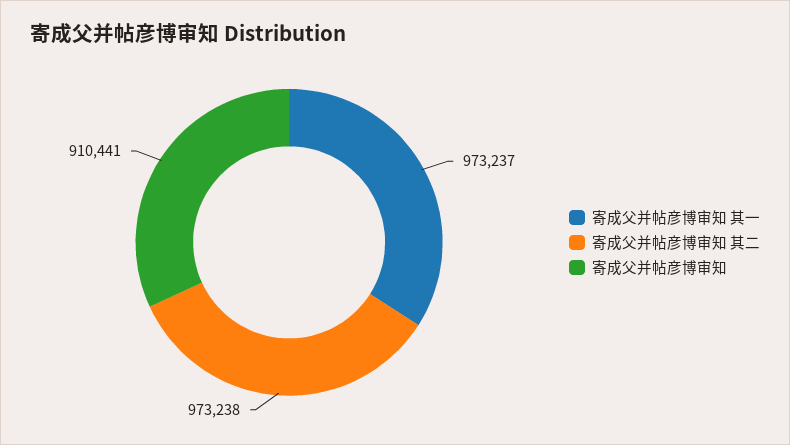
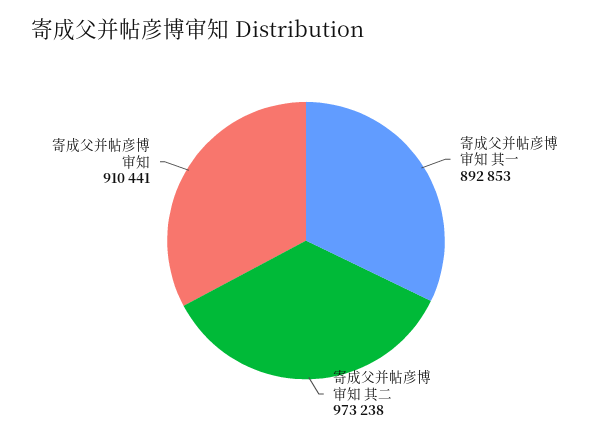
  {
-   "寄成父并帖彦博审知 其一": 973237,
+   "寄成父并帖彦博审知 其一": 892853,
    "寄成父并帖彦博审知 其二": 973238,
    "寄成父并帖彦博审知": 910441
  }

